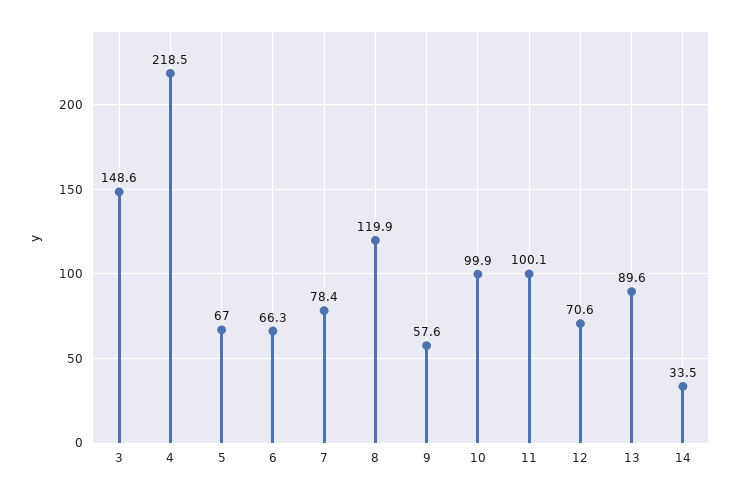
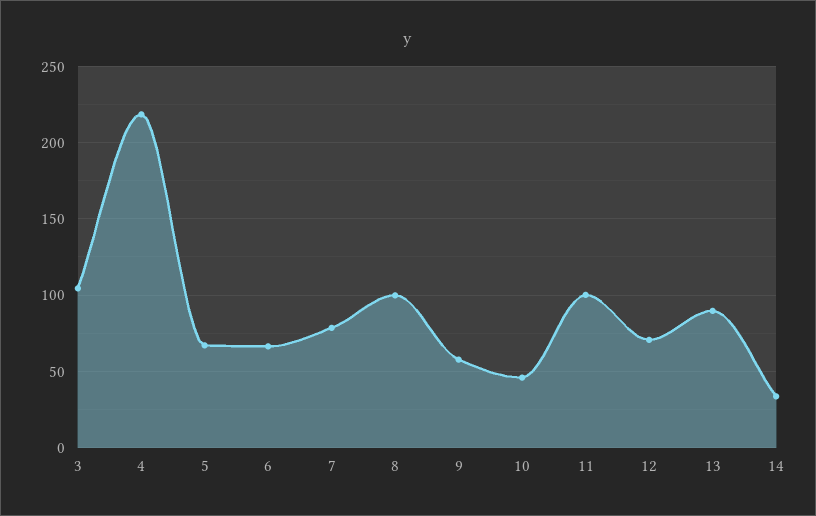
  {
-   "3": 148.6,
+   "3": 105,
    "4": 218.5,
    "5": 67,
    "6": 66.3,
    "7": 78.4,
-   "8": 119.9,
+   "8": 100,
    "9": 57.6,
-   "10": 99.9,
+   "10": 45,
    "11": 100.1,
    "12": 70.6,
    "13": 89.6,
    "14": 33.5
  }

